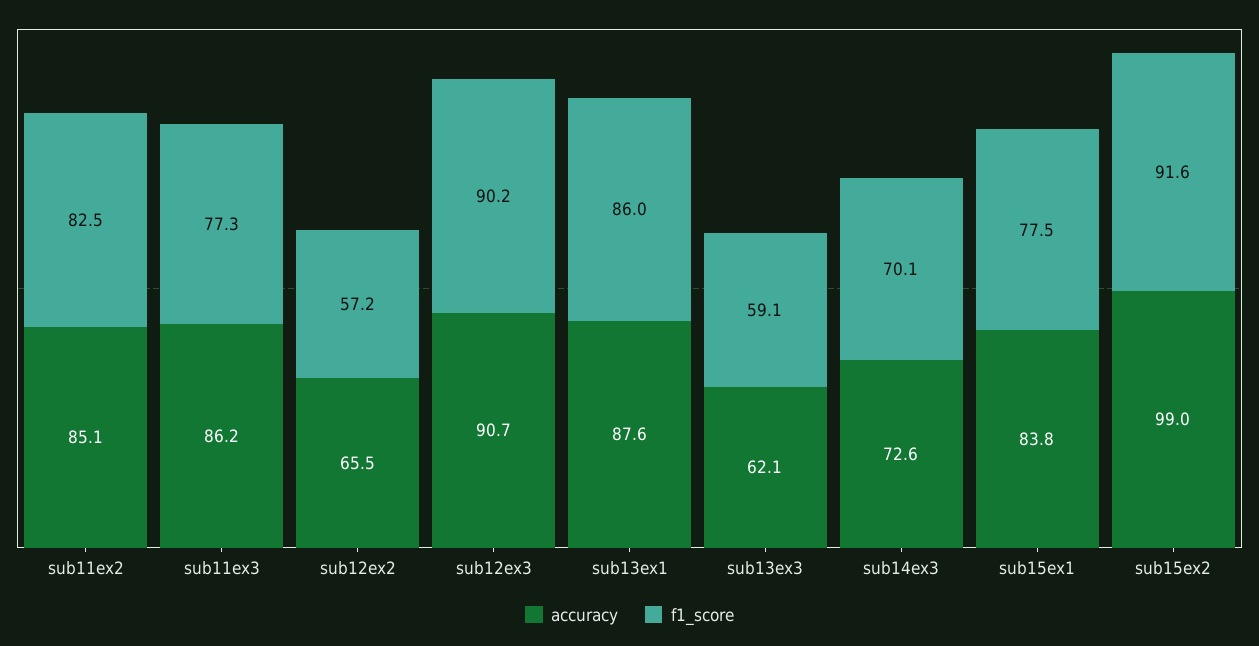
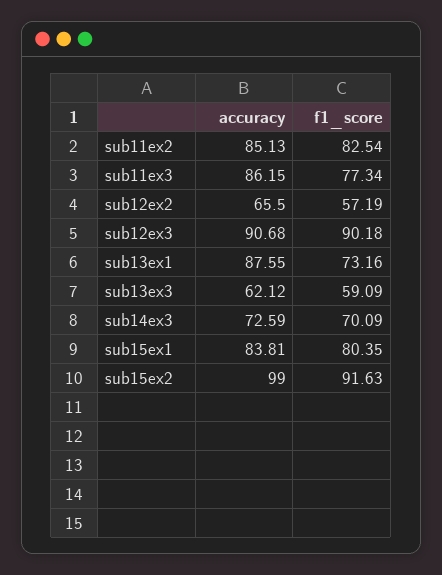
  {
    "accuracy": {
      "sub11ex2": 85.13,
      "sub11ex3": 86.15,
      "sub12ex2": 65.5,
      "sub12ex3": 90.68,
      "sub13ex1": 87.55,
      "sub13ex3": 62.12,
      "sub14ex3": 72.59,
      "sub15ex1": 83.81,
      "sub15ex2": 99
    },
    "f1_score": {
      "sub11ex2": 82.54,
      "sub11ex3": 77.34,
      "sub12ex2": 57.19,
      "sub12ex3": 90.18,
-     "sub13ex1": 86,
+     "sub13ex1": 73.16,
      "sub13ex3": 59.09,
      "sub14ex3": 70.09,
-     "sub15ex1": 77.5,
+     "sub15ex1": 80.35,
      "sub15ex2": 91.63
    }
  }

